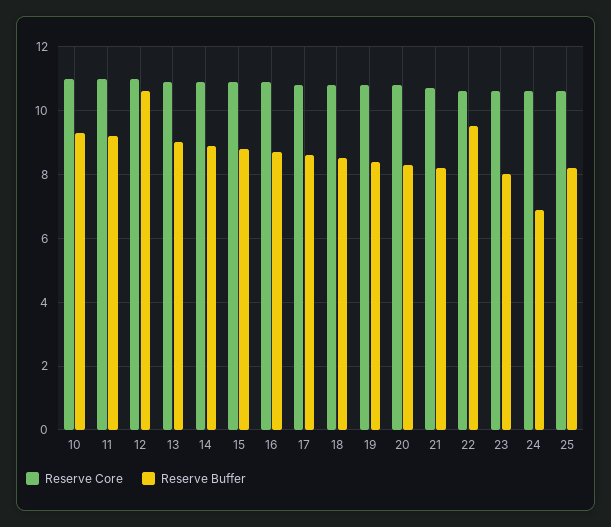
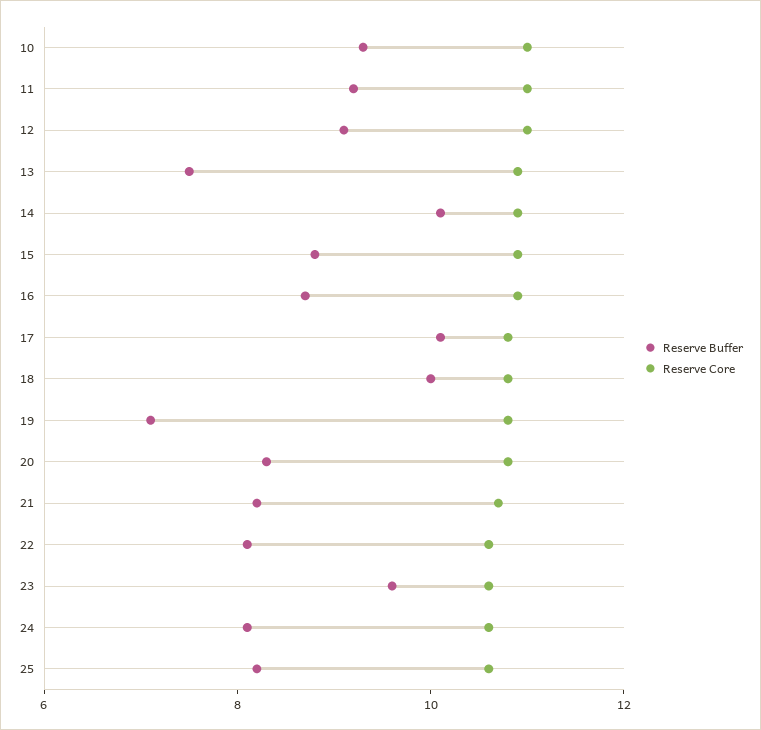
  {
    "Reserve Core": {
      "10": 11,
      "11": 11,
      "12": 11,
      "13": 11,
      "14": 11,
      "15": 11,
      "16": 11,
      "17": 11,
      "18": 11,
      "19": 11,
      "20": 11,
      "21": 10.5,
      "22": 10.5,
      "23": 10.5,
      "24": 10.5,
      "25": 10.5
    },
    "Reserve Buffer": {
      "10": 9.5,
      "11": 9,
-     "12": 10.5,
+     "12": 9,
-     "13": 9,
+     "13": 7.5,
-     "14": 9,
+     "14": 10,
      "15": 9,
      "16": 8.5,
-     "17": 8.5,
+     "17": 10,
-     "18": 8.5,
+     "18": 10,
-     "19": 8.5,
+     "19": 7,
      "20": 8.5,
      "21": 8,
-     "22": 9.5,
+     "22": 8,
-     "23": 8,
+     "23": 9.5,
-     "24": 7,
+     "24": 8,
      "25": 8
    }
  }

